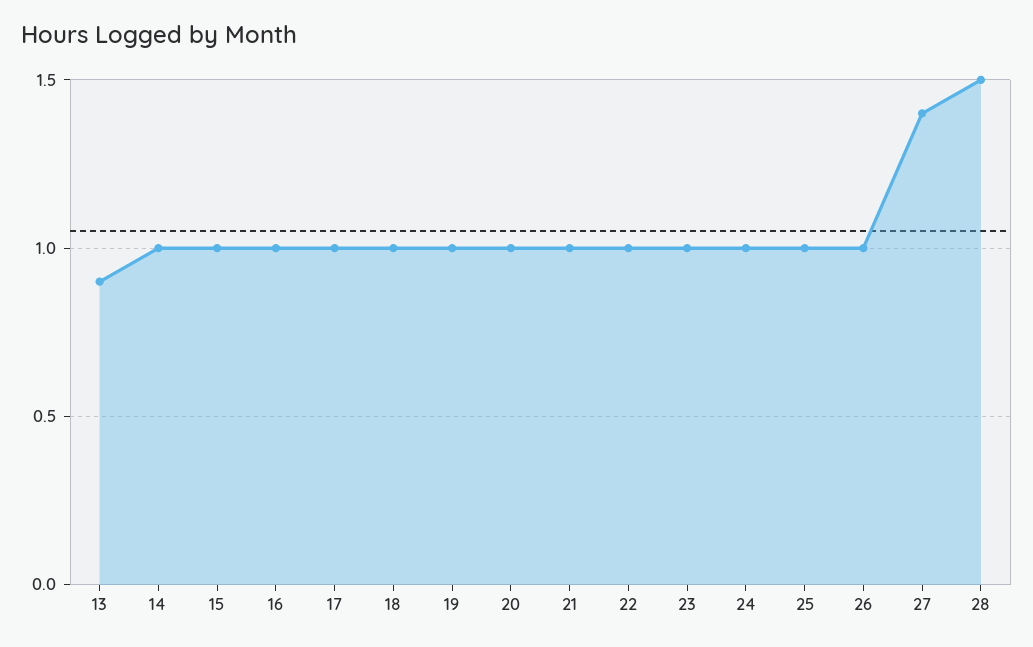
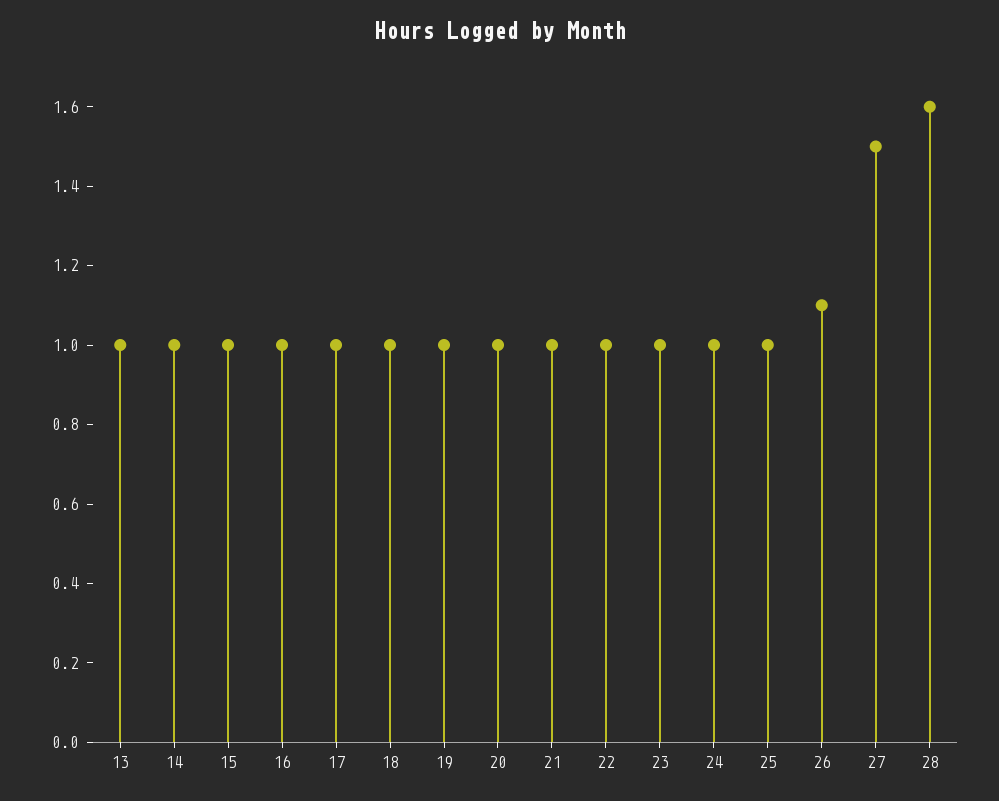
  {
-   "13": 0.9,
+   "13": 1,
    "14": 1,
    "15": 1,
    "16": 1,
    "17": 1,
    "18": 1,
    "19": 1,
    "20": 1,
    "21": 1,
    "22": 1,
    "23": 1,
    "24": 1,
    "25": 1,
-   "26": 1,
+   "26": 1.1,
-   "27": 1.4,
+   "27": 1.5,
-   "28": 1.5
+   "28": 1.6
  }

